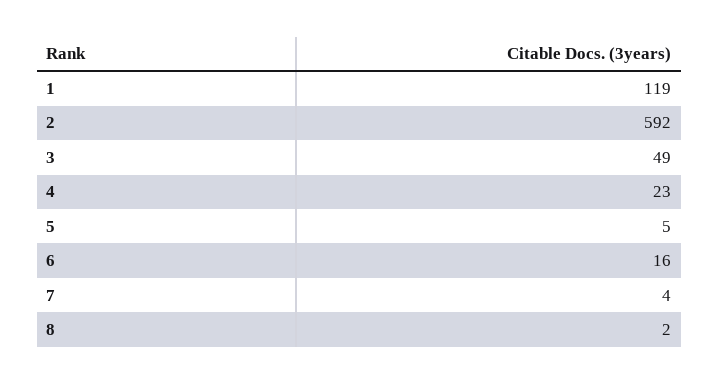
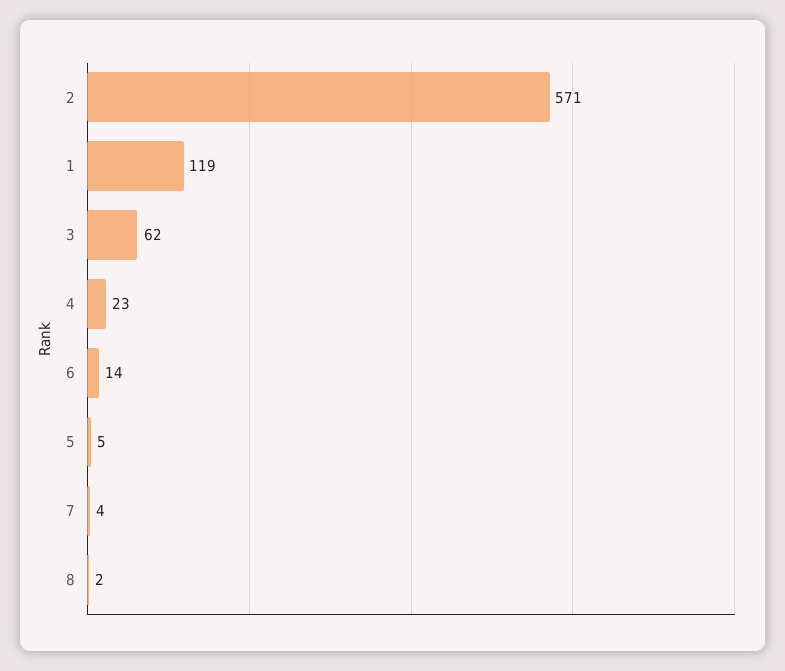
  {
    "1": 119,
-   "2": 592,
+   "2": 571,
-   "3": 49,
+   "3": 62,
    "4": 23,
    "5": 5,
-   "6": 16,
+   "6": 14,
    "7": 4,
    "8": 2
  }

